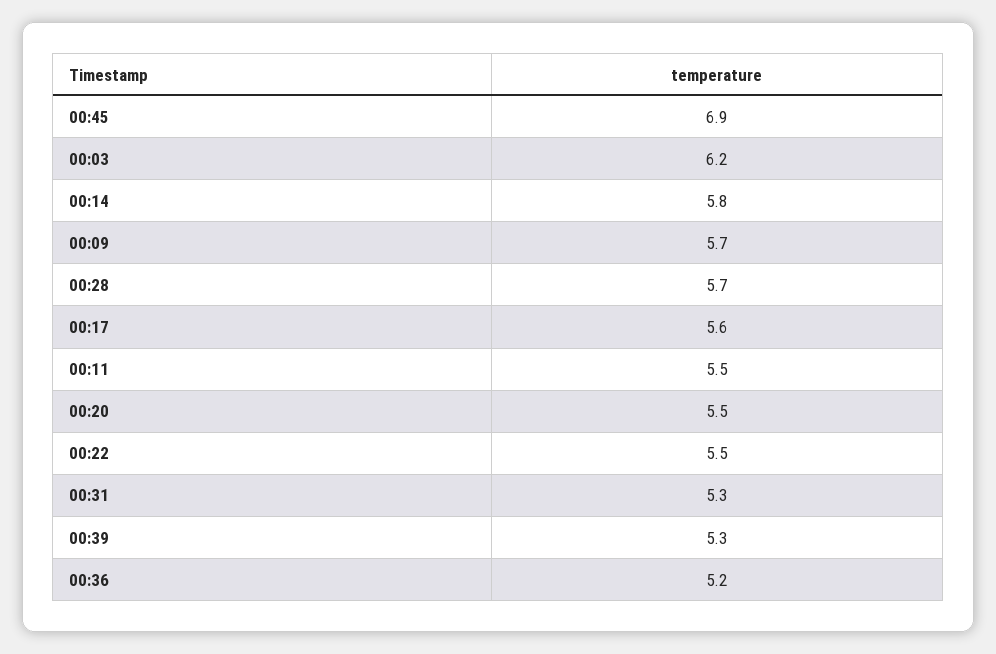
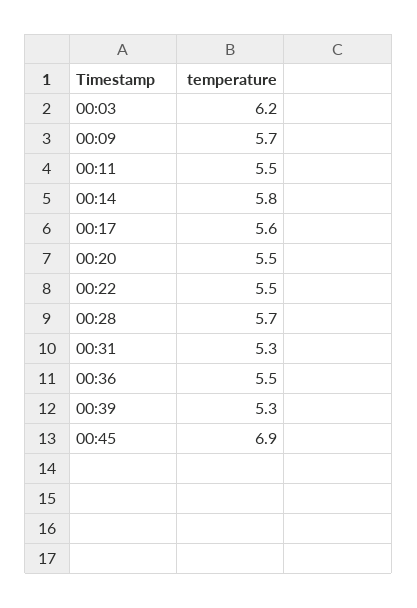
  {
    "00:45": 6.9,
    "00:03": 6.2,
    "00:14": 5.8,
    "00:09": 5.7,
    "00:28": 5.7,
    "00:17": 5.6,
    "00:11": 5.5,
    "00:20": 5.5,
    "00:22": 5.5,
    "00:31": 5.3,
    "00:39": 5.3,
-   "00:36": 5.2
+   "00:36": 5.5
  }

